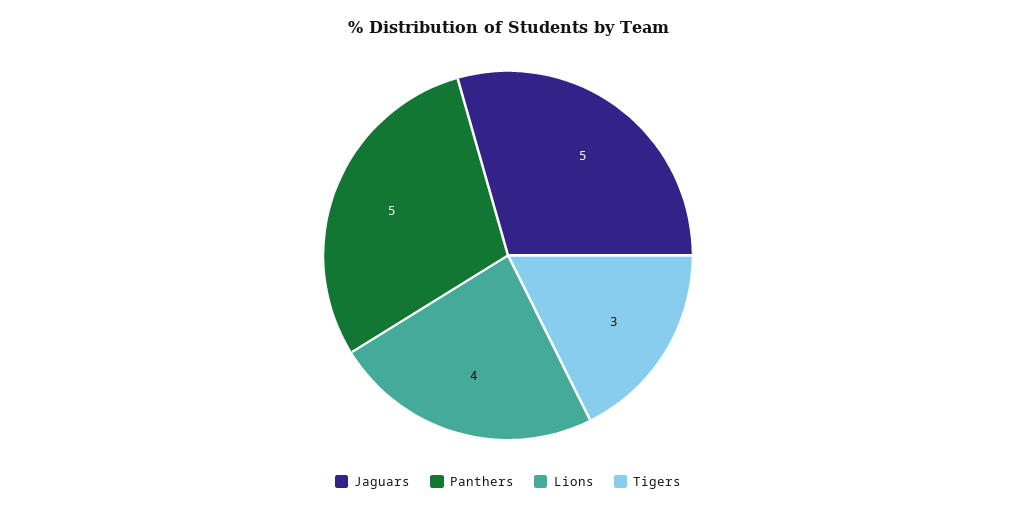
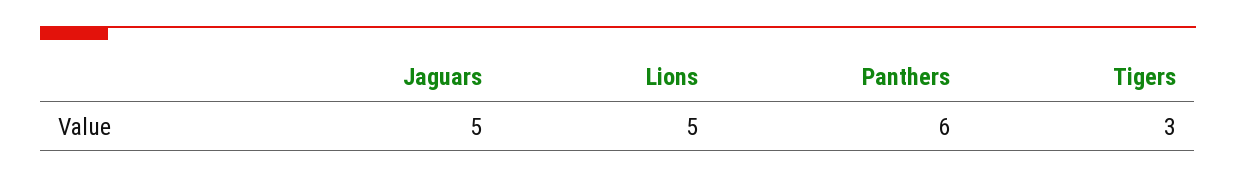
  {
    "Jaguars": 5,
-   "Panthers": 5,
+   "Panthers": 6,
-   "Lions": 4,
+   "Lions": 5,
    "Tigers": 3
  }

